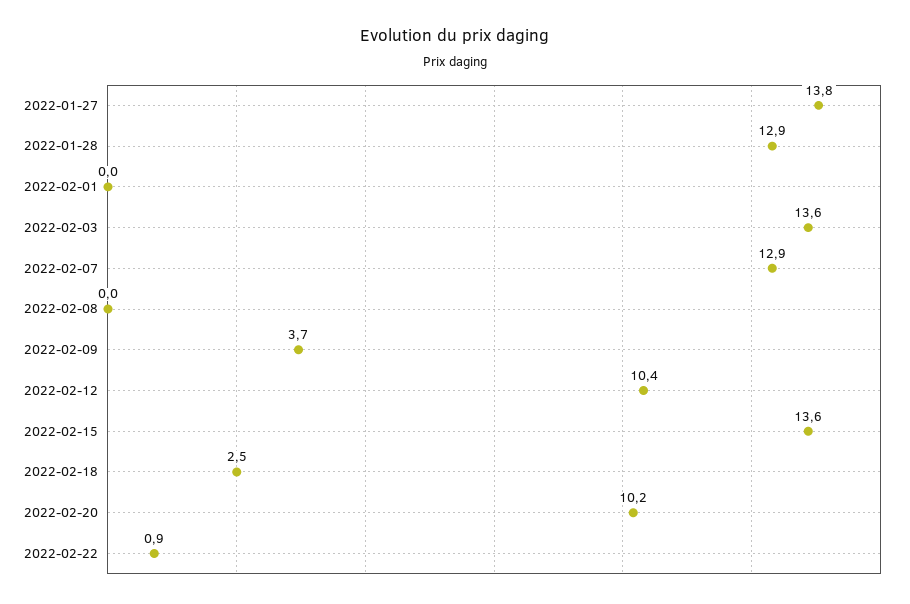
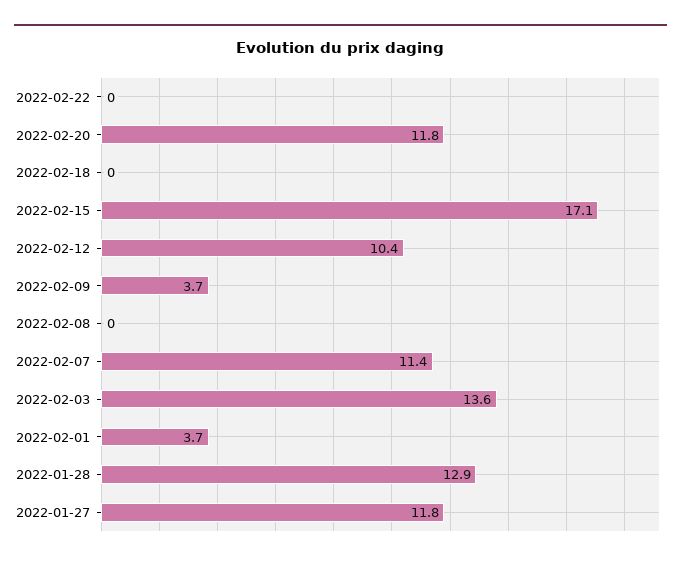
  {
-   "2022-01-27": 13.8,
+   "2022-01-27": 11.8,
    "2022-01-28": 12.9,
-   "2022-02-01": 0,
+   "2022-02-01": 3.7,
    "2022-02-03": 13.6,
-   "2022-02-07": 12.9,
+   "2022-02-07": 11.4,
    "2022-02-08": 0,
    "2022-02-09": 3.7,
    "2022-02-12": 10.4,
-   "2022-02-15": 13.6,
+   "2022-02-15": 17.1,
-   "2022-02-18": 2.5,
+   "2022-02-18": 0,
-   "2022-02-20": 10.2,
+   "2022-02-20": 11.8,
-   "2022-02-22": 0.9
+   "2022-02-22": 0
  }

